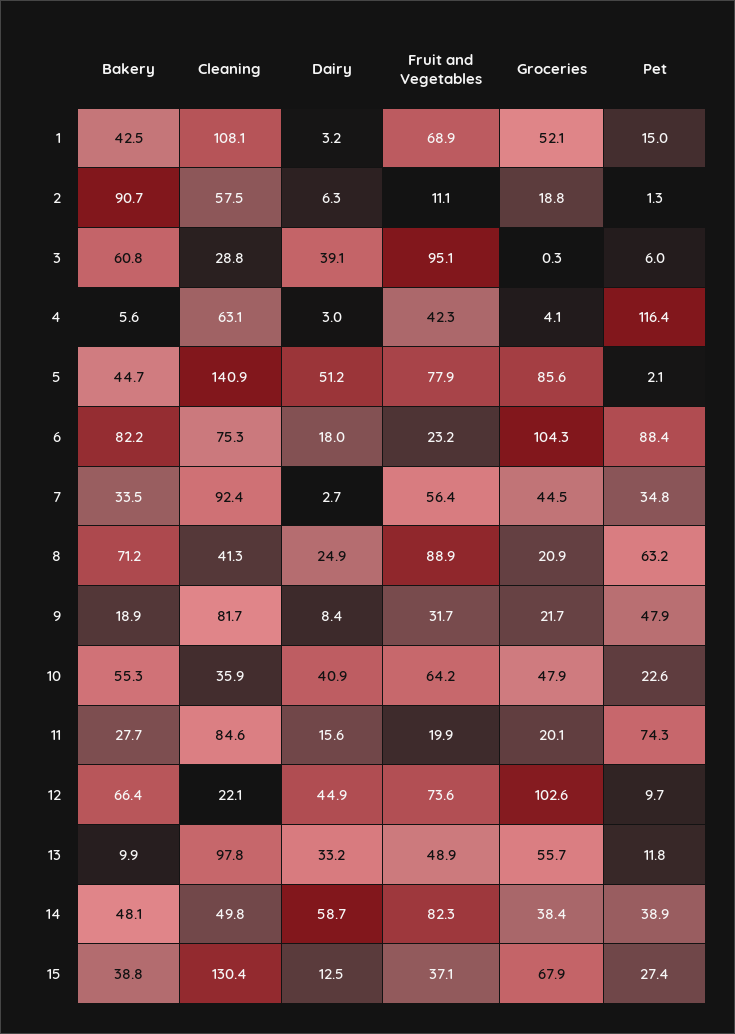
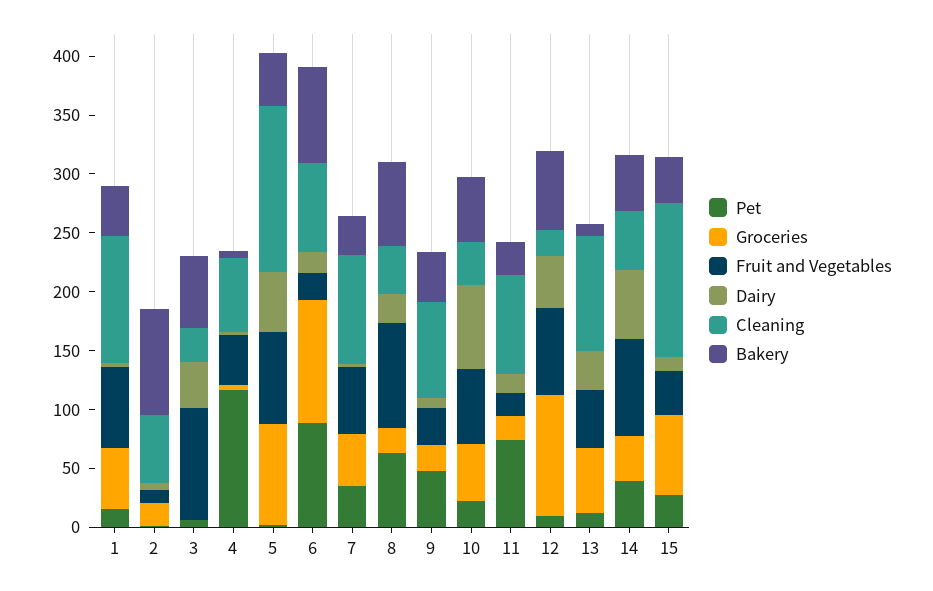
  {
    "Bakery": {
      "1": 42.5,
      "2": 90.7,
      "3": 60.8,
      "4": 5.6,
      "5": 44.7,
      "6": 82.2,
      "7": 33.5,
      "8": 71.2,
-     "9": 18.9,
+     "9": 40,
      "10": 55.3,
      "11": 27.7,
      "12": 66.4,
      "13": 9.9,
      "14": 48.1,
      "15": 38.8
    },
    "Cleaning": {
      "1": 108.1,
      "2": 57.5,
      "3": 28.8,
      "4": 63.1,
      "5": 140.9,
      "6": 75.3,
      "7": 92.4,
      "8": 41.3,
      "9": 81.7,
      "10": 35.9,
      "11": 84.6,
      "12": 22.1,
      "13": 97.8,
      "14": 49.8,
      "15": 130.4
    },
    "Dairy": {
      "1": 3.2,
      "2": 6.3,
      "3": 39.1,
      "4": 3,
      "5": 51.2,
      "6": 18,
      "7": 2.7,
      "8": 24.9,
      "9": 8.4,
-     "10": 40.9,
+     "10": 70,
      "11": 15.6,
      "12": 44.9,
      "13": 33.2,
      "14": 58.7,
      "15": 12.5
    },
    "Fruit and Vegetables": {
      "1": 68.9,
      "2": 11.1,
      "3": 95.1,
      "4": 42.3,
      "5": 77.9,
      "6": 23.2,
      "7": 56.4,
      "8": 88.9,
      "9": 31.7,
      "10": 64.2,
      "11": 19.9,
      "12": 73.6,
      "13": 48.9,
      "14": 82.3,
      "15": 37.1
    },
    "Groceries": {
      "1": 52.1,
      "2": 18.8,
      "3": 0.3,
      "4": 4.1,
      "5": 85.6,
      "6": 104.3,
      "7": 44.5,
      "8": 20.9,
      "9": 21.7,
      "10": 47.9,
      "11": 20.1,
      "12": 102.6,
      "13": 55.7,
      "14": 38.4,
      "15": 67.9
    },
    "Pet": {
      "1": 15,
      "2": 1.3,
      "3": 6,
      "4": 116.4,
      "5": 2.1,
      "6": 88.4,
      "7": 34.8,
      "8": 63.2,
      "9": 47.9,
      "10": 22.6,
      "11": 74.3,
      "12": 9.7,
      "13": 11.8,
      "14": 38.9,
      "15": 27.4
    }
  }

